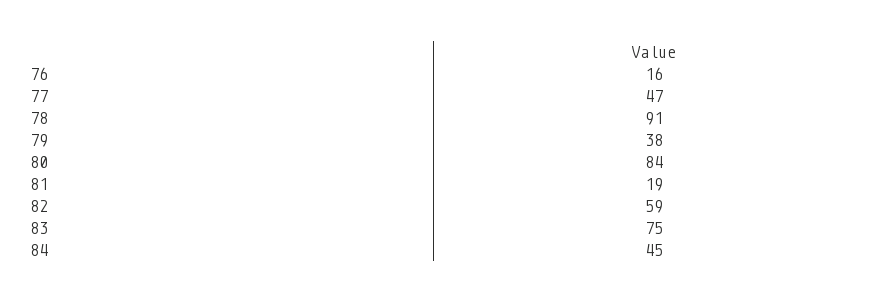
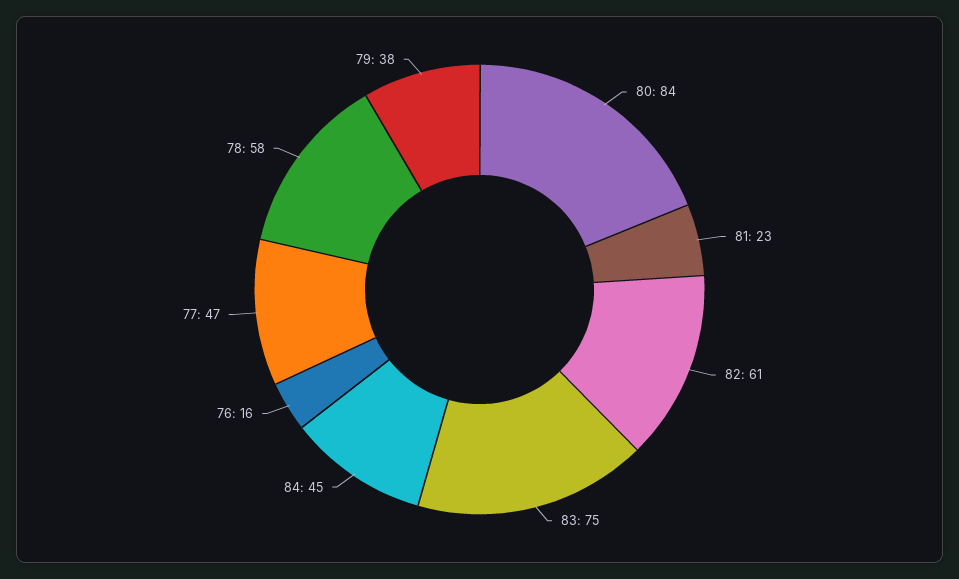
  {
    "76": 16,
    "77": 47,
-   "78": 91,
+   "78": 58,
    "79": 38,
    "80": 84,
-   "81": 19,
+   "81": 23,
-   "82": 59,
+   "82": 61,
    "83": 75,
    "84": 45
  }

